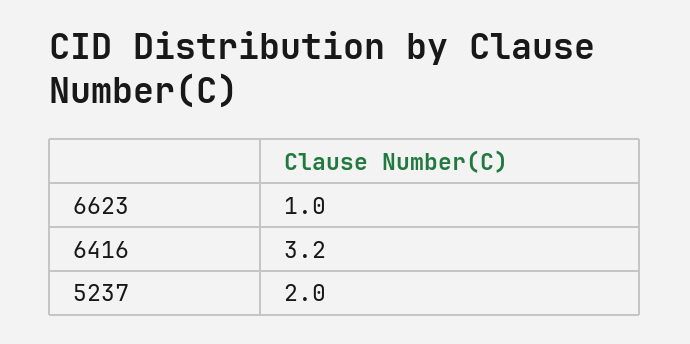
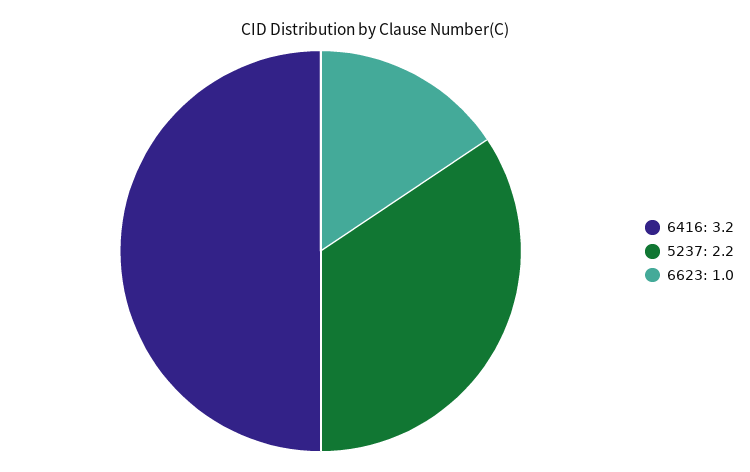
  {
    "6623": 1,
    "6416": 3.2,
-   "5237": 2
+   "5237": 2.2
  }

